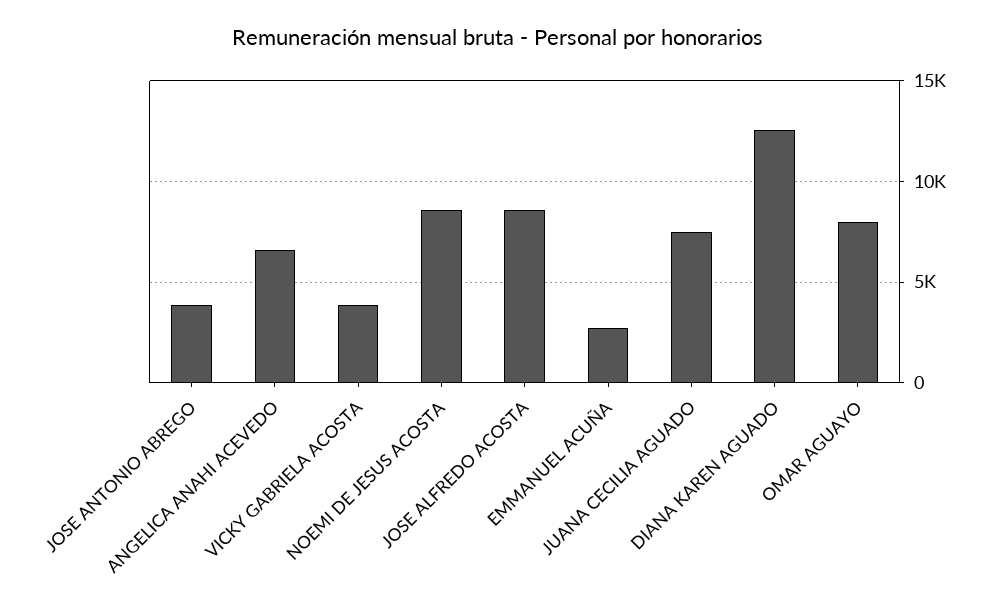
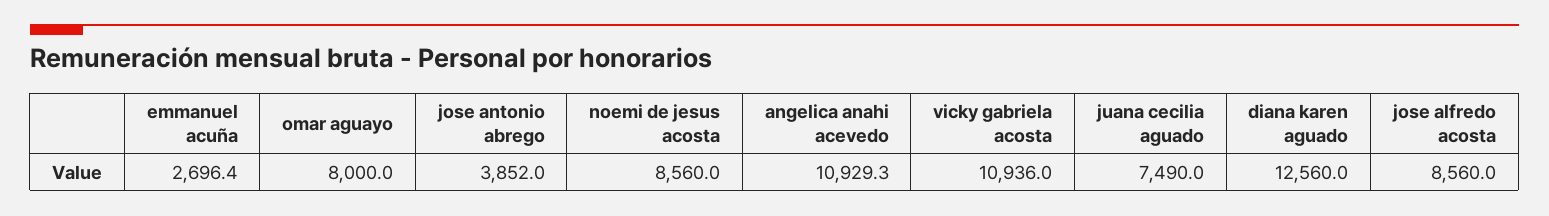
  {
    "JOSE ANTONIO ABREGO": 3852,
-   "ANGELICA ANAHI ACEVEDO": 6500,
+   "ANGELICA ANAHI ACEVEDO": 10929.3,
-   "VICKY GABRIELA ACOSTA": 4000,
+   "VICKY GABRIELA ACOSTA": 10936,
    "NOEMI DE JESUS ACOSTA": 8560,
    "JOSE ALFREDO ACOSTA": 8560,
    "EMMANUEL ACUÑA": 2696.4,
    "JUANA CECILIA AGUADO": 7490,
    "DIANA KAREN AGUADO": 12560,
    "OMAR AGUAYO": 8000
  }

